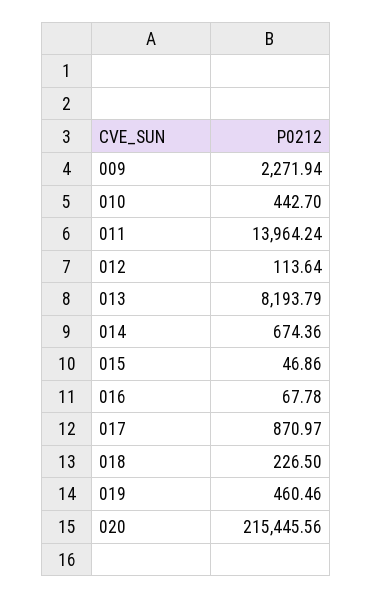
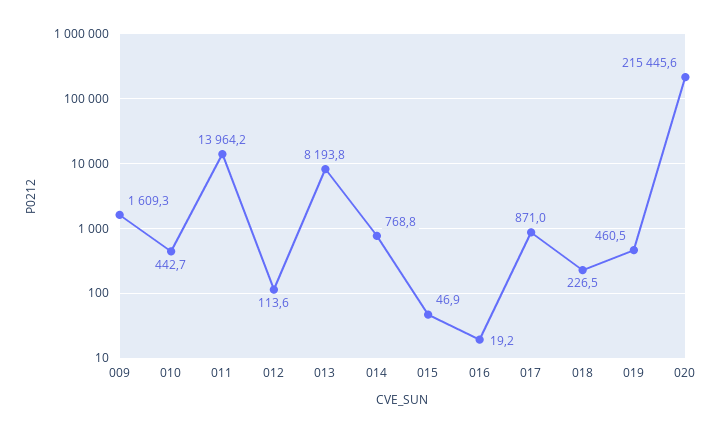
  {
-   "009": 2271.94,
+   "009": 1609.3,
    "010": 442.7,
    "011": 13964.24,
    "012": 113.64,
    "013": 8193.79,
-   "014": 674.36,
+   "014": 768.8,
    "015": 46.86,
-   "016": 67.78,
+   "016": 19.2,
    "017": 870.97,
    "018": 226.5,
    "019": 460.46,
    "020": 215445.56
  }

